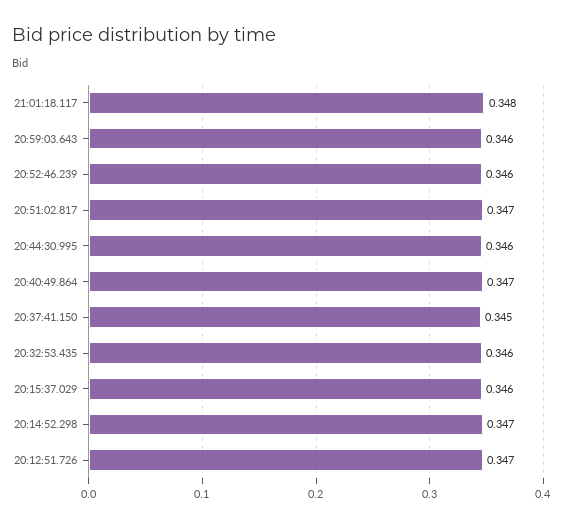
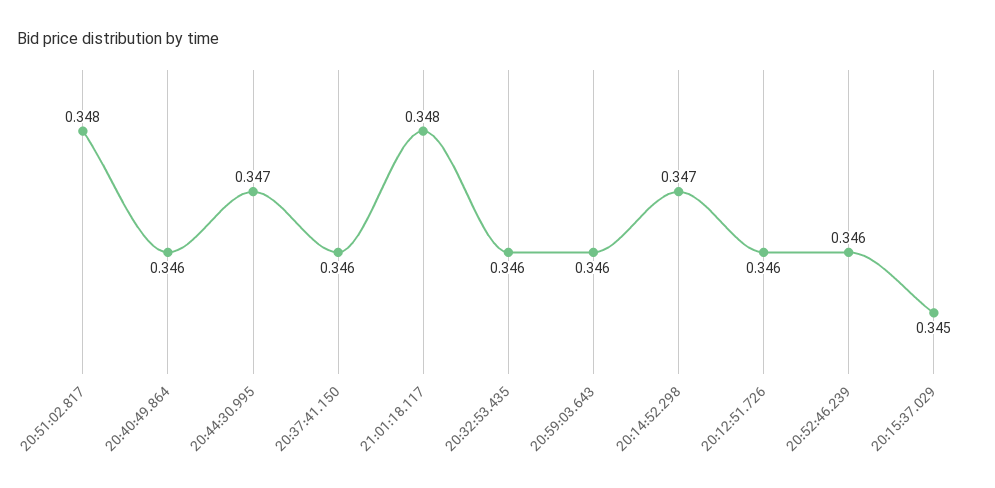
  {
    "21:01:18.117": 0.348,
    "20:59:03.643": 0.346,
    "20:52:46.239": 0.346,
-   "20:51:02.817": 0.347,
+   "20:51:02.817": 0.348,
-   "20:44:30.995": 0.346,
+   "20:44:30.995": 0.347,
-   "20:40:49.864": 0.347,
+   "20:40:49.864": 0.346,
-   "20:37:41.150": 0.345,
+   "20:37:41.150": 0.346,
    "20:32:53.435": 0.346,
-   "20:15:37.029": 0.346,
+   "20:15:37.029": 0.345,
    "20:14:52.298": 0.347,
-   "20:12:51.726": 0.347
+   "20:12:51.726": 0.346
  }

